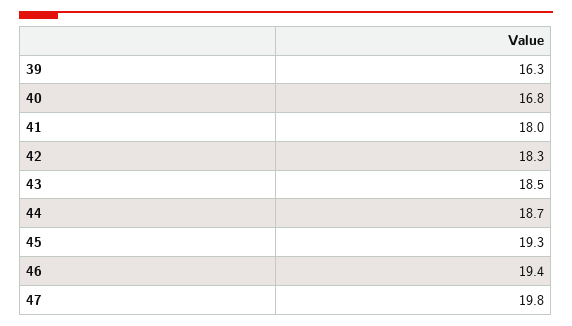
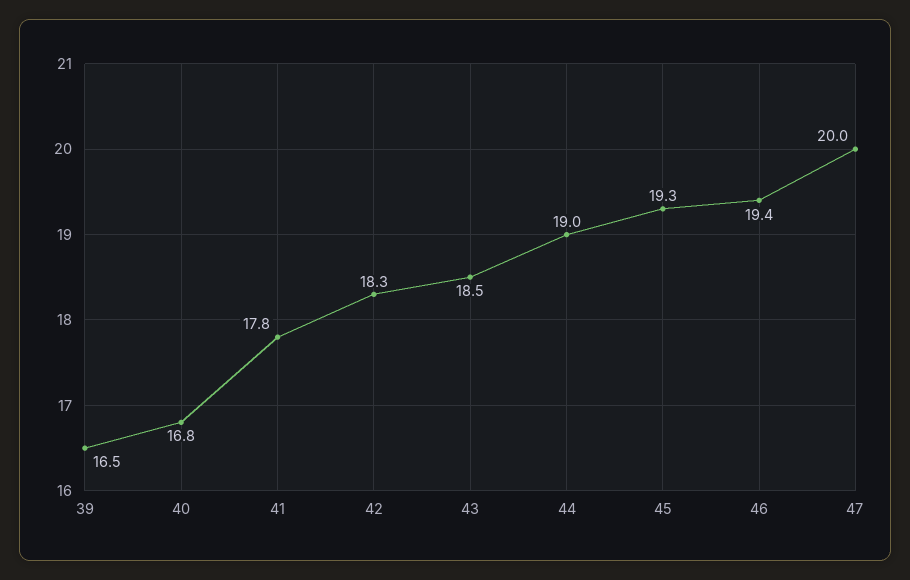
  {
-   "39": 16.3,
+   "39": 16.5,
    "40": 16.8,
-   "41": 18,
+   "41": 17.8,
    "42": 18.3,
    "43": 18.5,
-   "44": 18.7,
+   "44": 19,
    "45": 19.3,
    "46": 19.4,
-   "47": 19.8
+   "47": 20
  }

